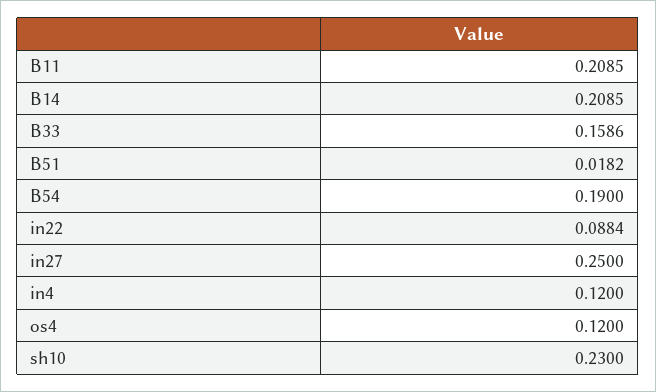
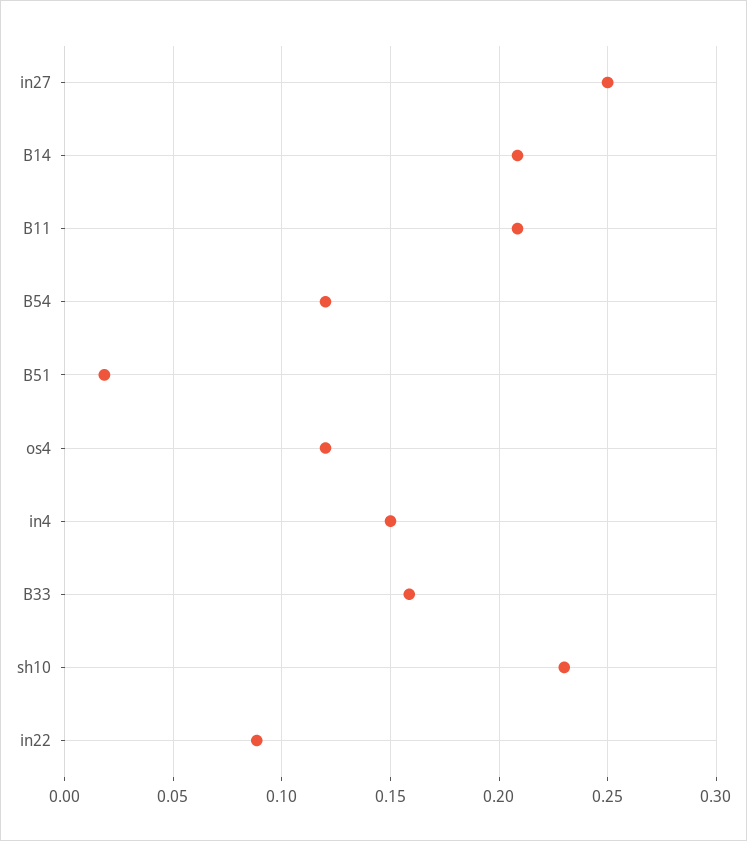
  {
    "B11": 0.2085,
    "B14": 0.2085,
    "B33": 0.1586,
    "B51": 0.0182,
-   "B54": 0.19,
+   "B54": 0.12,
    "in22": 0.0884,
    "in27": 0.25,
-   "in4": 0.12,
+   "in4": 0.15,
    "os4": 0.12,
    "sh10": 0.23
  }

